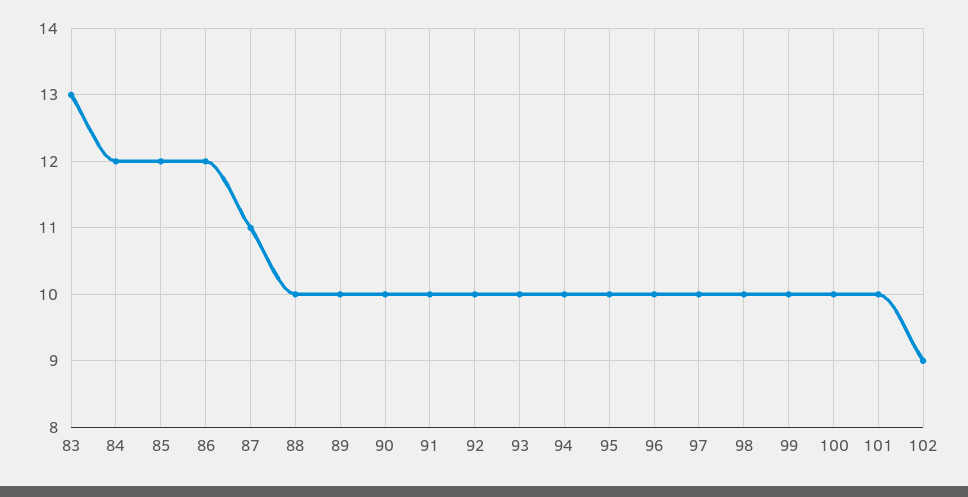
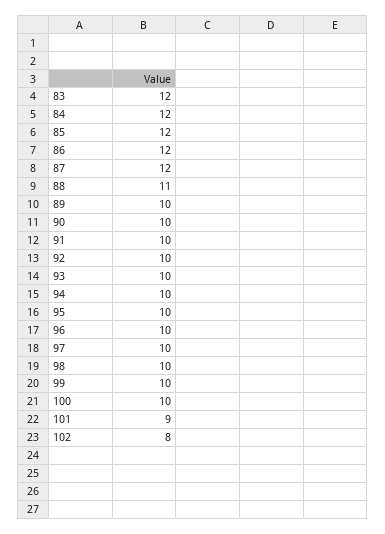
  {
-   "83": 13,
+   "83": 12,
    "84": 12,
    "85": 12,
    "86": 12,
-   "87": 11,
+   "87": 12,
-   "88": 10,
+   "88": 11,
    "89": 10,
    "90": 10,
    "91": 10,
    "92": 10,
    "93": 10,
    "94": 10,
    "95": 10,
    "96": 10,
    "97": 10,
    "98": 10,
    "99": 10,
    "100": 10,
-   "101": 10,
+   "101": 9,
-   "102": 9
+   "102": 8
  }

